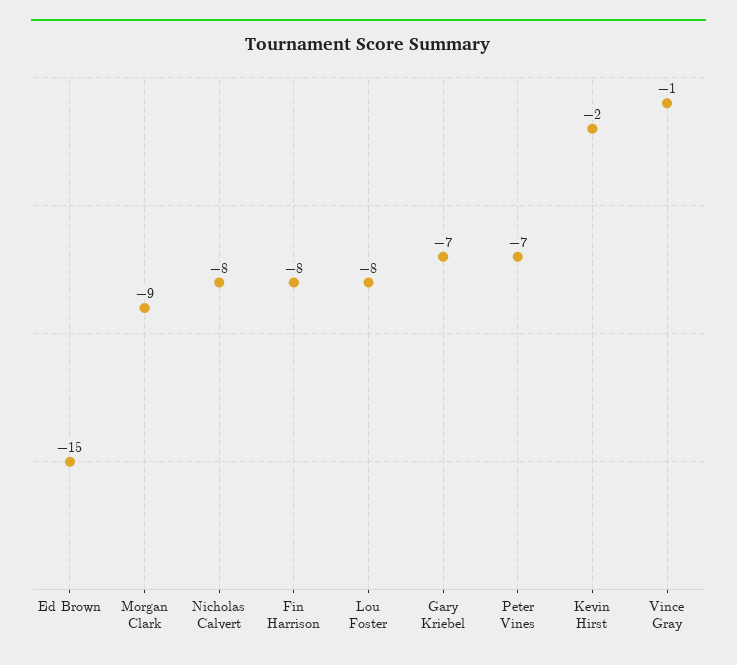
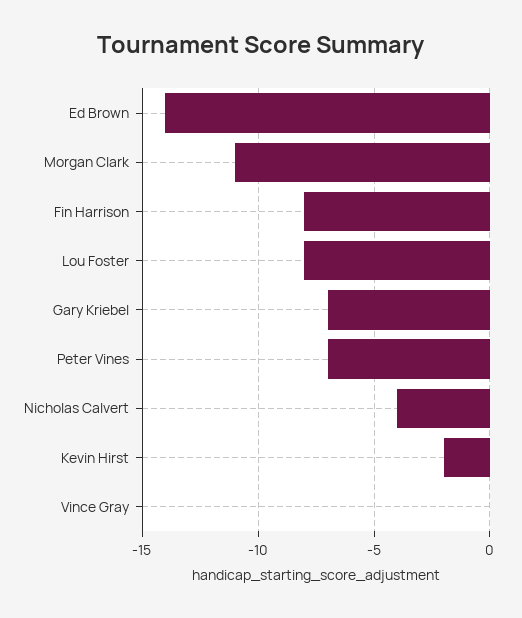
  {
-   "Ed Brown": -15,
+   "Ed Brown": -14,
-   "Morgan Clark": -9,
+   "Morgan Clark": -11,
-   "Nicholas Calvert": -8,
+   "Nicholas Calvert": -4,
    "Fin Harrison": -8,
    "Lou Foster": -8,
    "Gary Kriebel": -7,
    "Peter Vines": -7,
    "Kevin Hirst": -2,
-   "Vince Gray": -1
+   "Vince Gray": 0
  }

